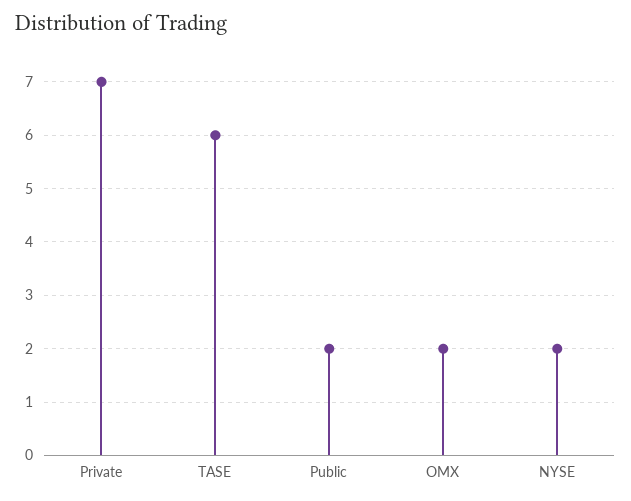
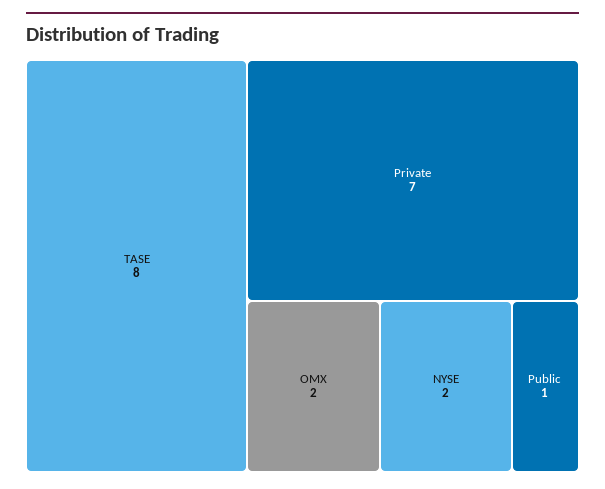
  {
    "Private": 7,
-   "TASE": 6,
+   "TASE": 8,
-   "Public": 2,
+   "Public": 1,
    "OMX": 2,
    "NYSE": 2
  }

